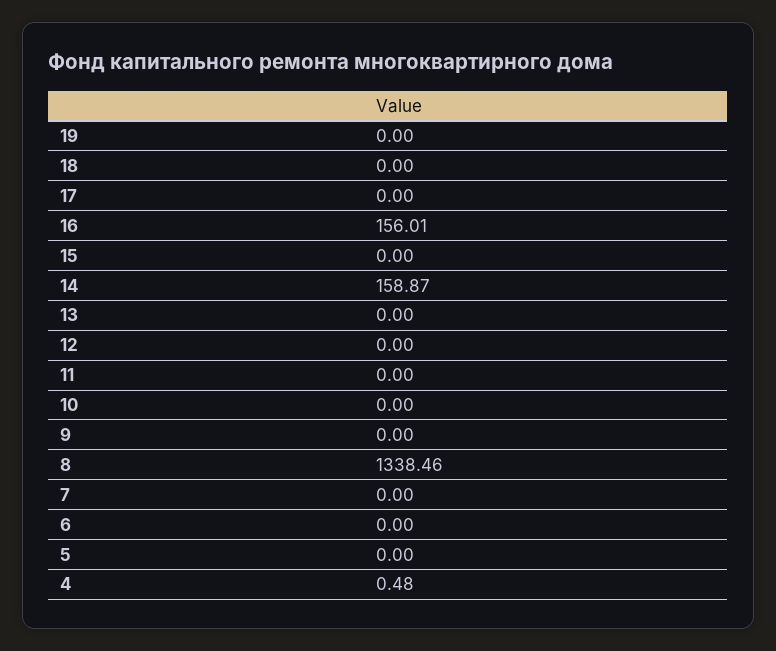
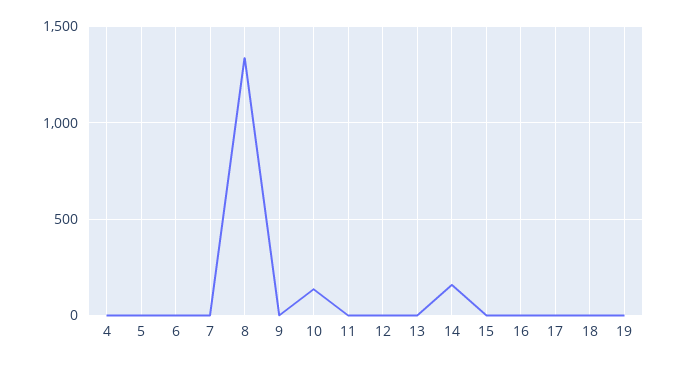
  {
    "19": 0,
    "18": 0,
    "17": 0,
-   "16": 156.01,
+   "16": 0,
    "15": 0,
    "14": 158.87,
    "13": 0,
    "12": 0,
    "11": 0,
-   "10": 0,
+   "10": 150,
    "9": 0,
    "8": 1338.46,
    "7": 0,
    "6": 0,
    "5": 0,
    "4": 0.48
  }

